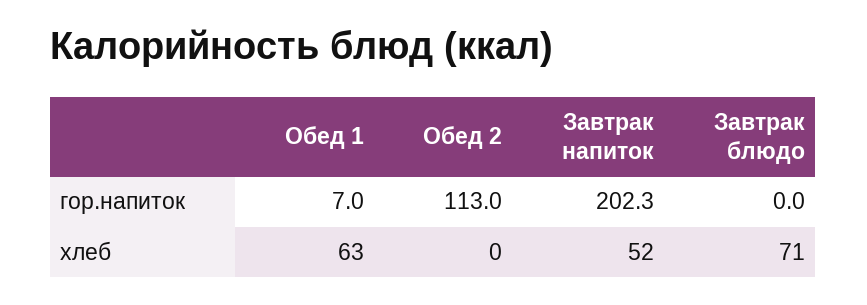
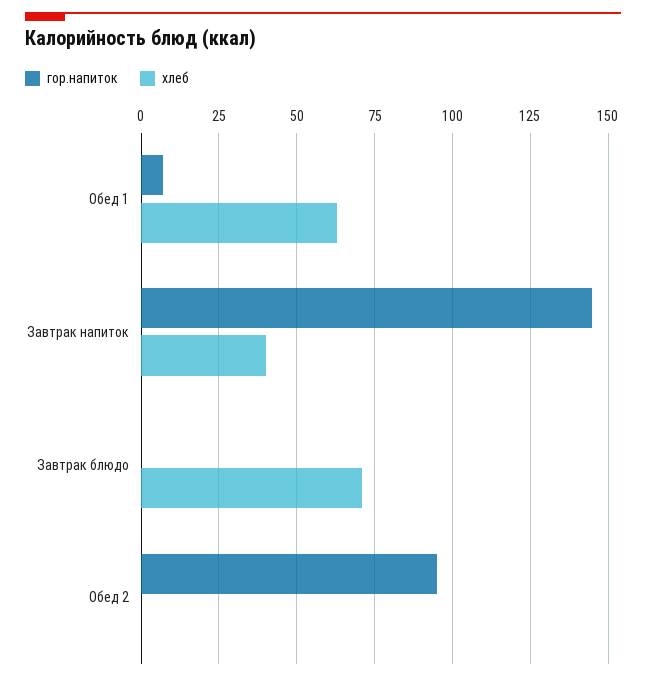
  {
    "гор.напиток": {
      "Обед 1": 7,
-     "Обед 2": 113,
+     "Обед 2": 95,
-     "Завтрак напиток": 202.3,
+     "Завтрак напиток": 145,
      "Завтрак блюдо": 0
    },
    "хлеб": {
      "Обед 1": 63,
      "Обед 2": 0,
-     "Завтрак напиток": 52,
+     "Завтрак напиток": 40,
      "Завтрак блюдо": 71
    }
  }

